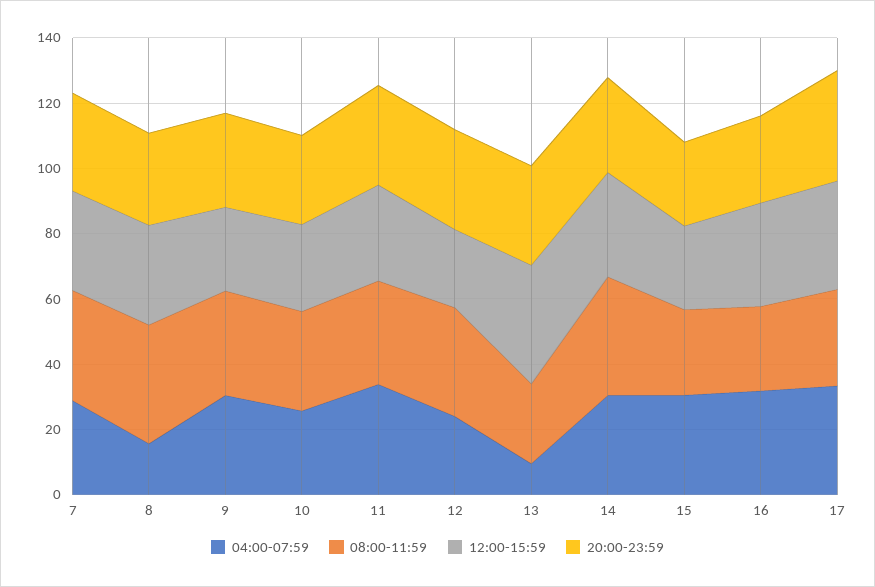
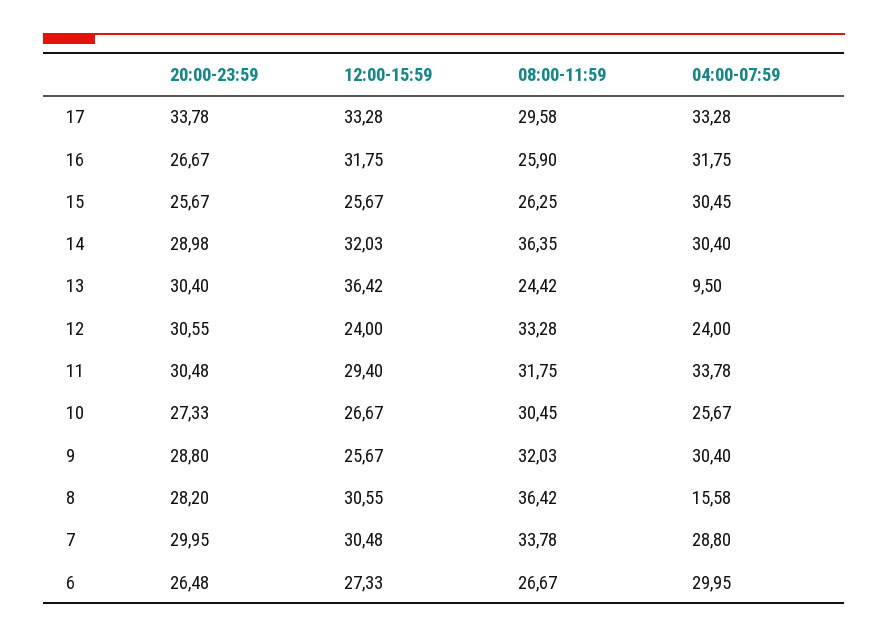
  {
    "04:00-07:59": {
      "7": 28.8,
      "8": 15.58,
      "9": 30.4,
      "10": 25.67,
      "11": 33.78,
      "12": 24,
      "13": 9.5,
      "14": 30.4,
      "15": 30.45,
      "16": 31.75,
-     "17": 33.28
+     "17": 33.28,
+     "6": 29.95
    },
    "08:00-11:59": {
      "7": 33.78,
      "8": 36.42,
      "9": 32.03,
      "10": 30.45,
      "11": 31.75,
      "12": 33.28,
      "13": 24.42,
      "14": 36.35,
      "15": 26.25,
      "16": 25.9,
-     "17": 29.58
+     "17": 29.58,
+     "6": 26.67
    },
    "12:00-15:59": {
      "7": 30.48,
      "8": 30.55,
      "9": 25.67,
      "10": 26.67,
      "11": 29.4,
      "12": 24,
      "13": 36.42,
      "14": 32.03,
      "15": 25.67,
      "16": 31.75,
-     "17": 33.28
+     "17": 33.28,
+     "6": 27.33
    },
    "20:00-23:59": {
      "7": 29.95,
      "8": 28.2,
      "9": 28.8,
      "10": 27.33,
      "11": 30.48,
      "12": 30.55,
      "13": 30.4,
      "14": 28.98,
      "15": 25.67,
      "16": 26.67,
-     "17": 33.78
+     "17": 33.78,
+     "6": 26.48
    }
  }

